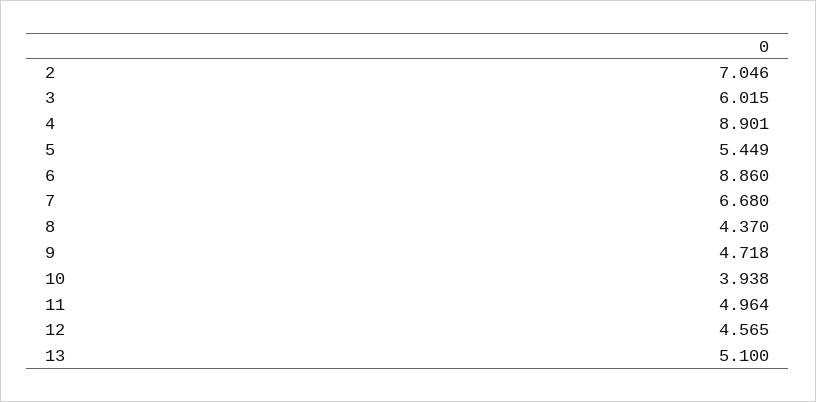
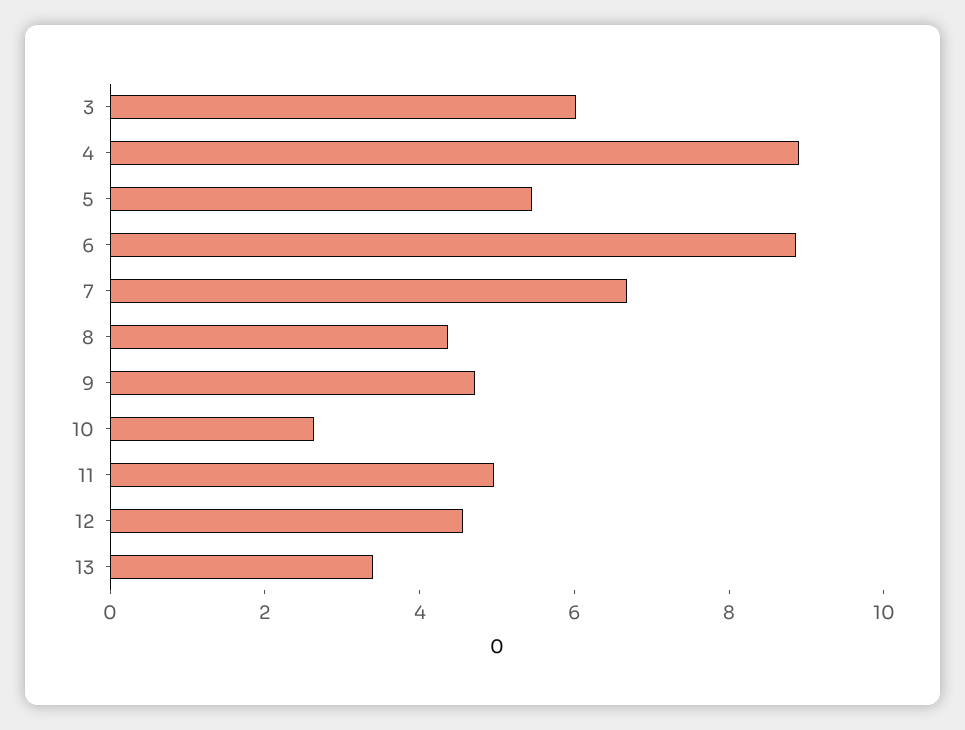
  {
-   "2": 7.046,
    "3": 6.015,
    "4": 8.901,
    "5": 5.449,
    "6": 8.86,
    "7": 6.68,
    "8": 4.37,
    "9": 4.718,
-   "10": 3.938,
+   "10": 2.5,
    "11": 4.964,
    "12": 4.565,
-   "13": 5.1
+   "13": 3.5
  }

